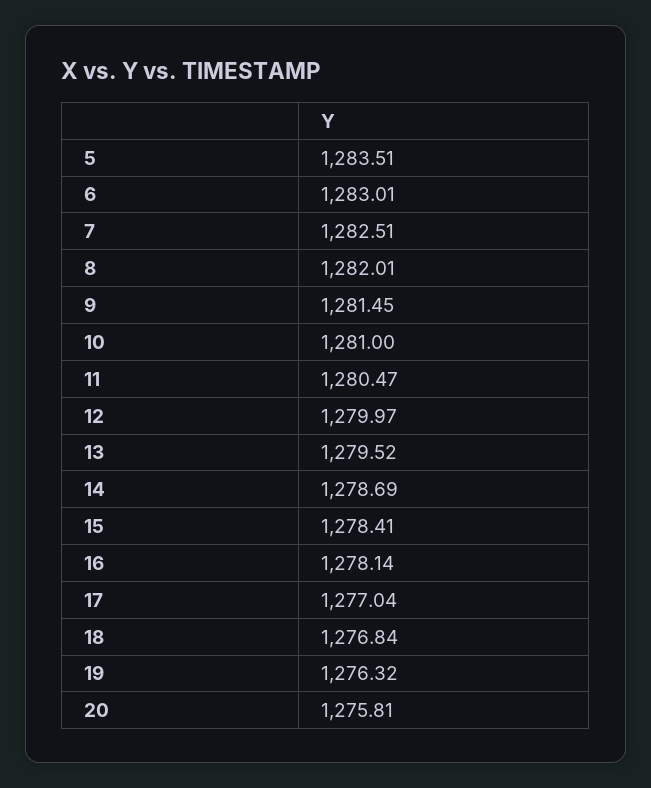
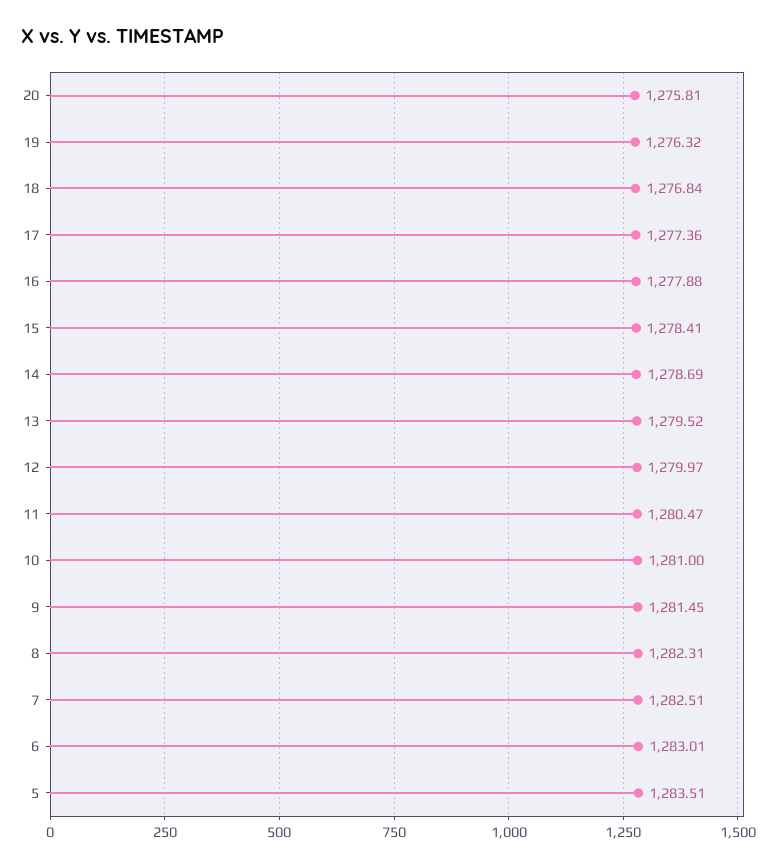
  {
    "5": 1283.51,
    "6": 1283.01,
    "7": 1282.51,
-   "8": 1282.01,
+   "8": 1282.31,
    "9": 1281.45,
    "10": 1281,
    "11": 1280.47,
    "12": 1279.97,
    "13": 1279.52,
    "14": 1278.69,
    "15": 1278.41,
-   "16": 1278.14,
+   "16": 1277.88,
-   "17": 1277.04,
+   "17": 1277.36,
    "18": 1276.84,
    "19": 1276.32,
    "20": 1275.81
  }

